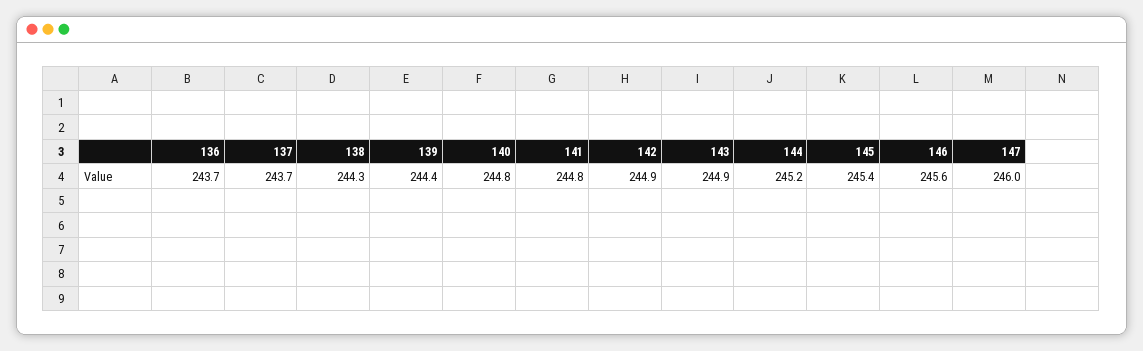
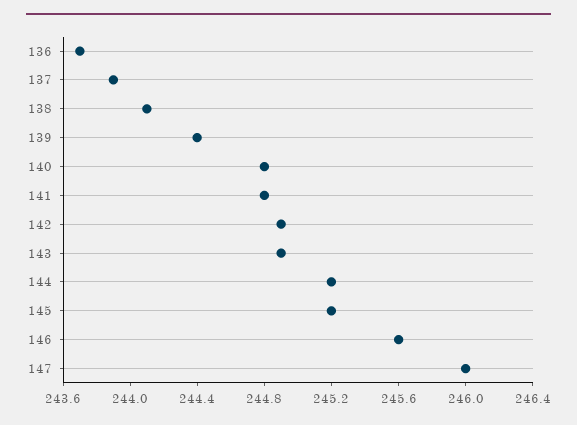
  {
    "136": 243.7,
-   "137": 243.7,
+   "137": 243.9,
-   "138": 244.3,
+   "138": 244.1,
    "139": 244.4,
    "140": 244.8,
    "141": 244.8,
    "142": 244.9,
    "143": 244.9,
    "144": 245.2,
-   "145": 245.4,
+   "145": 245.2,
    "146": 245.6,
    "147": 246
  }

